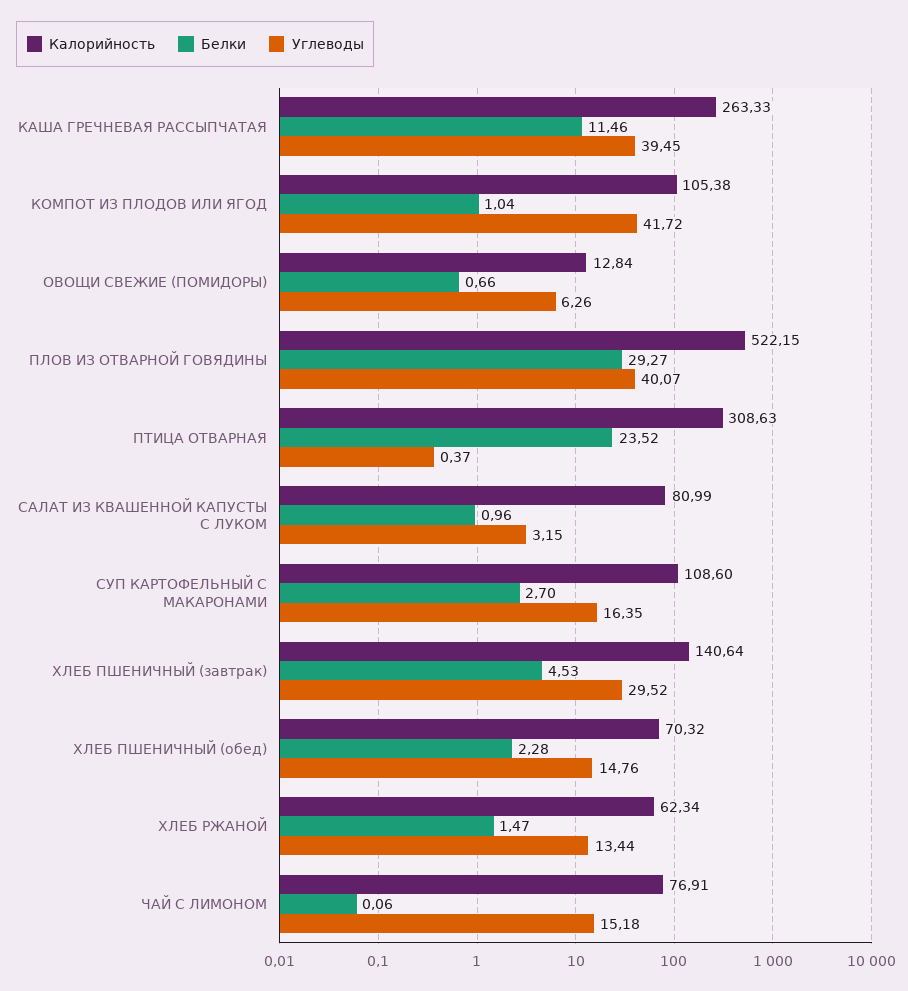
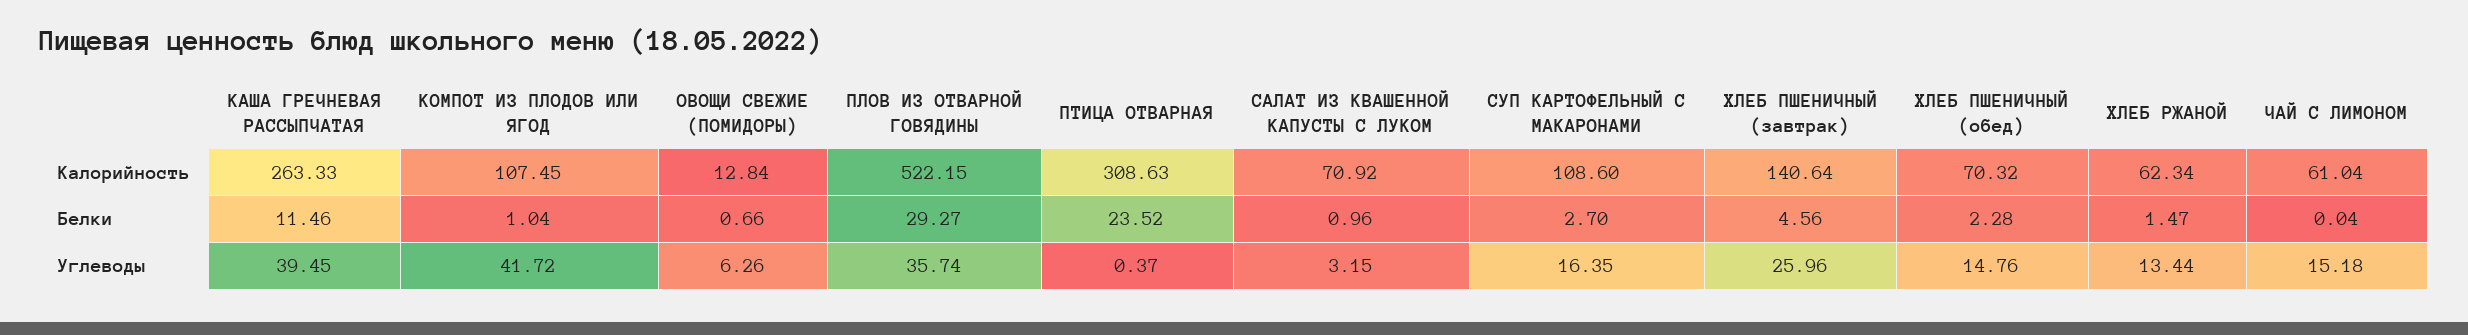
  {
    "Калорийность": {
      "КАША ГРЕЧНЕВАЯ РАССЫПЧАТАЯ": 263.33,
-     "КОМПОТ ИЗ ПЛОДОВ ИЛИ ЯГОД": 105.38,
+     "КОМПОТ ИЗ ПЛОДОВ ИЛИ ЯГОД": 107.45,
      "ОВОЩИ СВЕЖИЕ (ПОМИДОРЫ)": 12.84,
      "ПЛОВ ИЗ ОТВАРНОЙ ГОВЯДИНЫ": 522.15,
      "ПТИЦА ОТВАРНАЯ": 308.63,
-     "САЛАТ ИЗ КВАШЕННОЙ КАПУСТЫ С ЛУКОМ": 80.99,
+     "САЛАТ ИЗ КВАШЕННОЙ КАПУСТЫ С ЛУКОМ": 70.92,
      "СУП КАРТОФЕЛЬНЫЙ С МАКАРОНАМИ": 108.6,
      "ХЛЕБ ПШЕНИЧНЫЙ (завтрак)": 140.64,
      "ХЛЕБ ПШЕНИЧНЫЙ (обед)": 70.32,
      "ХЛЕБ РЖАНОЙ": 62.34,
-     "ЧАЙ С ЛИМОНОМ": 76.91
+     "ЧАЙ С ЛИМОНОМ": 61.04
    },
    "Белки": {
      "КАША ГРЕЧНЕВАЯ РАССЫПЧАТАЯ": 11.46,
      "КОМПОТ ИЗ ПЛОДОВ ИЛИ ЯГОД": 1.04,
      "ОВОЩИ СВЕЖИЕ (ПОМИДОРЫ)": 0.66,
      "ПЛОВ ИЗ ОТВАРНОЙ ГОВЯДИНЫ": 29.27,
      "ПТИЦА ОТВАРНАЯ": 23.52,
      "САЛАТ ИЗ КВАШЕННОЙ КАПУСТЫ С ЛУКОМ": 0.96,
      "СУП КАРТОФЕЛЬНЫЙ С МАКАРОНАМИ": 2.7,
-     "ХЛЕБ ПШЕНИЧНЫЙ (завтрак)": 4.53,
+     "ХЛЕБ ПШЕНИЧНЫЙ (завтрак)": 4.56,
      "ХЛЕБ ПШЕНИЧНЫЙ (обед)": 2.28,
      "ХЛЕБ РЖАНОЙ": 1.47,
-     "ЧАЙ С ЛИМОНОМ": 0.06
+     "ЧАЙ С ЛИМОНОМ": 0.04
    },
    "Углеводы": {
      "КАША ГРЕЧНЕВАЯ РАССЫПЧАТАЯ": 39.45,
      "КОМПОТ ИЗ ПЛОДОВ ИЛИ ЯГОД": 41.72,
      "ОВОЩИ СВЕЖИЕ (ПОМИДОРЫ)": 6.26,
-     "ПЛОВ ИЗ ОТВАРНОЙ ГОВЯДИНЫ": 40.07,
+     "ПЛОВ ИЗ ОТВАРНОЙ ГОВЯДИНЫ": 35.74,
      "ПТИЦА ОТВАРНАЯ": 0.37,
      "САЛАТ ИЗ КВАШЕННОЙ КАПУСТЫ С ЛУКОМ": 3.15,
      "СУП КАРТОФЕЛЬНЫЙ С МАКАРОНАМИ": 16.35,
-     "ХЛЕБ ПШЕНИЧНЫЙ (завтрак)": 29.52,
+     "ХЛЕБ ПШЕНИЧНЫЙ (завтрак)": 25.96,
      "ХЛЕБ ПШЕНИЧНЫЙ (обед)": 14.76,
      "ХЛЕБ РЖАНОЙ": 13.44,
      "ЧАЙ С ЛИМОНОМ": 15.18
    }
  }

